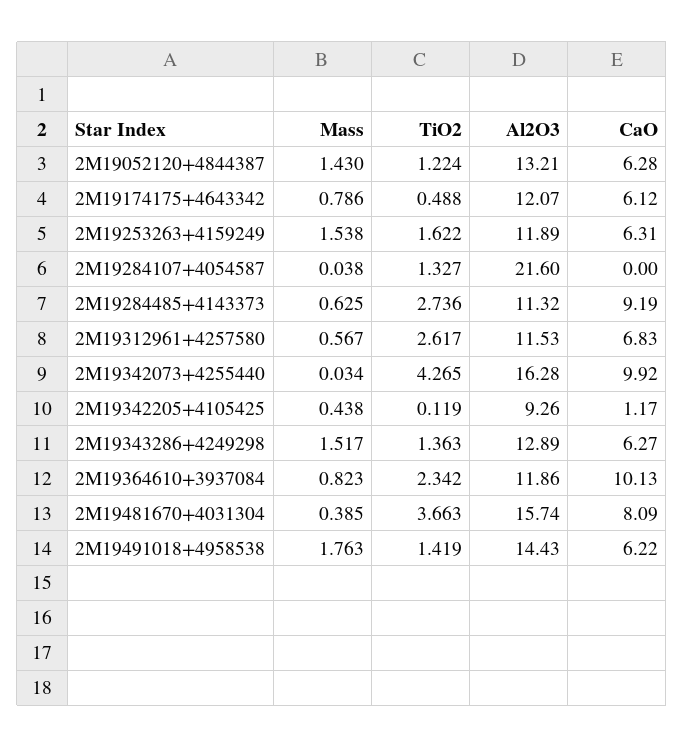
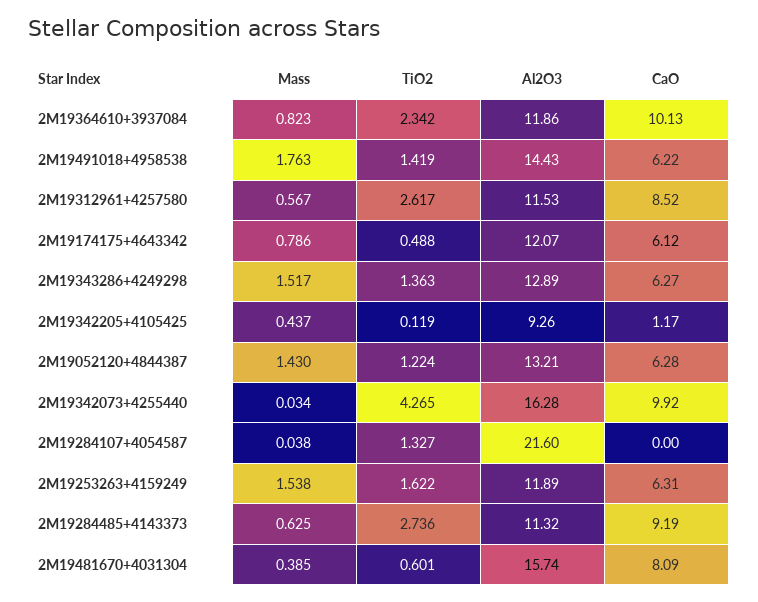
  {
    "Mass": {
      "2M19052120+4844387": 1.43,
      "2M19174175+4643342": 0.786,
      "2M19253263+4159249": 1.538,
      "2M19284107+4054587": 0.038,
      "2M19284485+4143373": 0.625,
      "2M19312961+4257580": 0.567,
      "2M19342073+4255440": 0.034,
-     "2M19342205+4105425": 0.438,
+     "2M19342205+4105425": 0.437,
      "2M19343286+4249298": 1.517,
      "2M19364610+3937084": 0.823,
      "2M19481670+4031304": 0.385,
      "2M19491018+4958538": 1.763
    },
    "TiO2": {
      "2M19052120+4844387": 1.224,
      "2M19174175+4643342": 0.488,
      "2M19253263+4159249": 1.622,
      "2M19284107+4054587": 1.327,
      "2M19284485+4143373": 2.736,
      "2M19312961+4257580": 2.617,
      "2M19342073+4255440": 4.265,
      "2M19342205+4105425": 0.119,
      "2M19343286+4249298": 1.363,
      "2M19364610+3937084": 2.342,
-     "2M19481670+4031304": 3.663,
+     "2M19481670+4031304": 0.601,
      "2M19491018+4958538": 1.419
    },
    "Al2O3": {
      "2M19052120+4844387": 13.21,
      "2M19174175+4643342": 12.07,
      "2M19253263+4159249": 11.89,
      "2M19284107+4054587": 21.6,
      "2M19284485+4143373": 11.32,
      "2M19312961+4257580": 11.53,
      "2M19342073+4255440": 16.28,
      "2M19342205+4105425": 9.26,
      "2M19343286+4249298": 12.89,
      "2M19364610+3937084": 11.86,
      "2M19481670+4031304": 15.74,
      "2M19491018+4958538": 14.43
    },
    "CaO": {
      "2M19052120+4844387": 6.28,
      "2M19174175+4643342": 6.12,
      "2M19253263+4159249": 6.31,
      "2M19284107+4054587": 0,
      "2M19284485+4143373": 9.19,
-     "2M19312961+4257580": 6.83,
+     "2M19312961+4257580": 8.52,
      "2M19342073+4255440": 9.92,
      "2M19342205+4105425": 1.17,
      "2M19343286+4249298": 6.27,
      "2M19364610+3937084": 10.13,
      "2M19481670+4031304": 8.09,
      "2M19491018+4958538": 6.22
    }
  }

